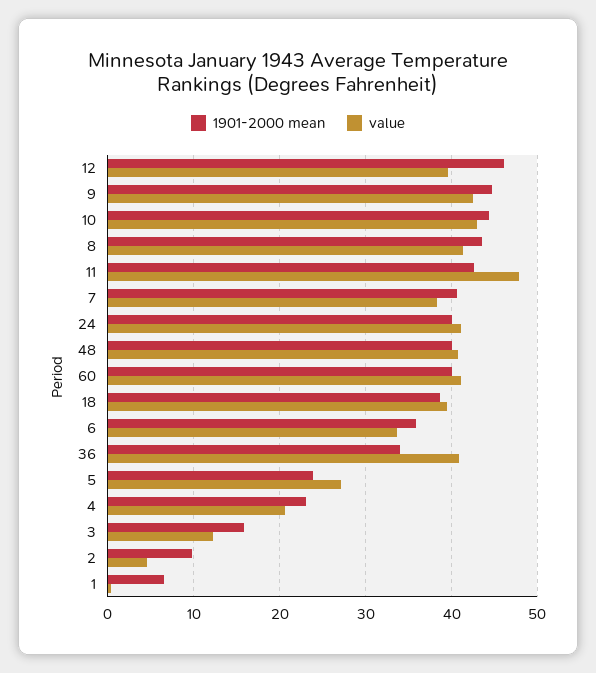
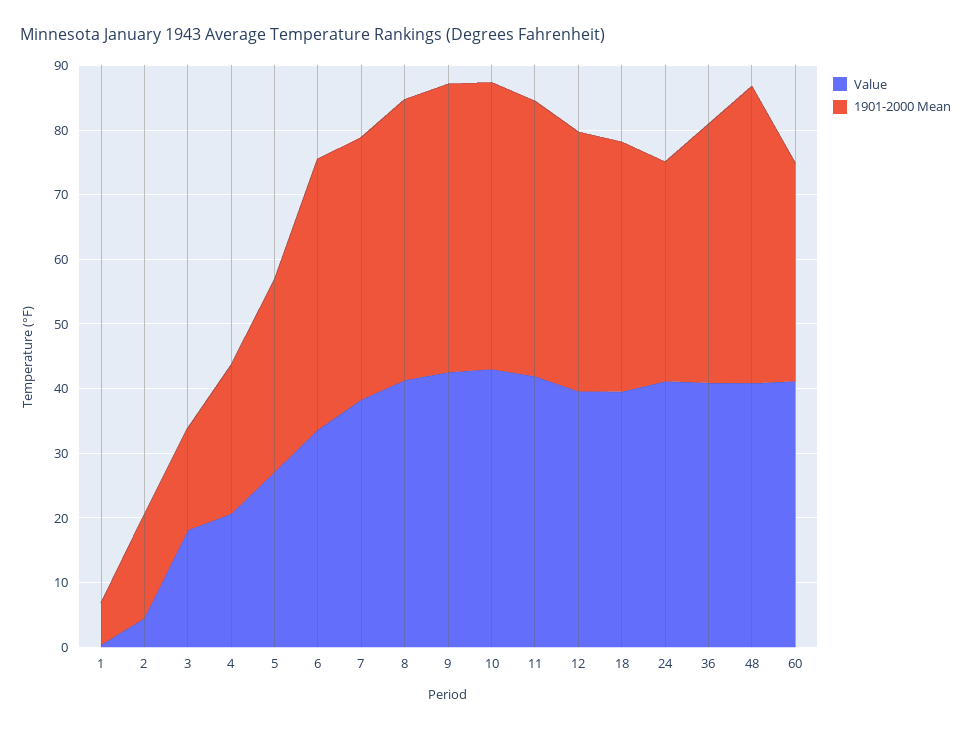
  {
    "1901-2000 mean": {
-     "12": 46,
+     "12": 40,
      "9": 45,
      "10": 44,
      "8": 44,
      "11": 43,
      "7": 41,
-     "24": 40,
+     "24": 34,
-     "48": 40,
+     "48": 46,
-     "60": 40,
+     "60": 34,
      "18": 39,
-     "6": 36,
+     "6": 42,
-     "36": 34,
+     "36": 40,
-     "5": 24,
+     "5": 30,
      "4": 23,
      "3": 16,
-     "2": 10,
+     "2": 16,
      "1": 7
    },
    "value": {
      "12": 40,
      "9": 43,
      "10": 43,
      "8": 41,
-     "11": 48,
+     "11": 42,
      "7": 38,
      "24": 41,
      "48": 41,
      "60": 41,
      "18": 40,
      "6": 34,
      "36": 41,
      "5": 27,
      "4": 21,
-     "3": 12,
+     "3": 18,
      "2": 5,
      "1": 0
    }
  }

